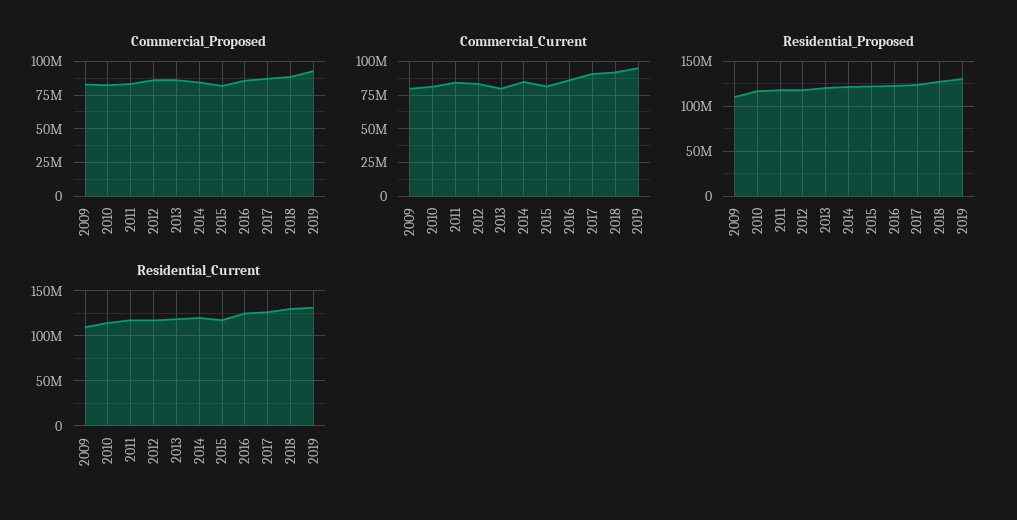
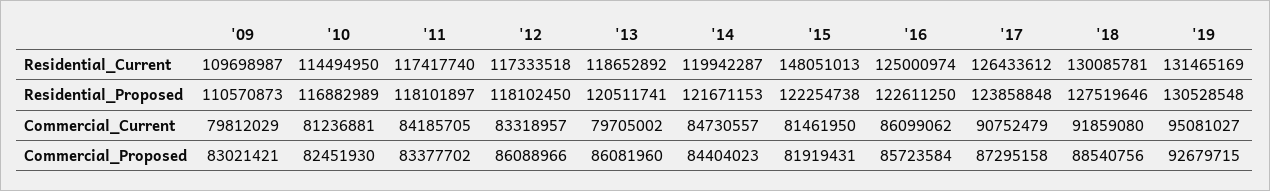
  {
    "Commercial_Proposed": {
      "2009": 83021421,
      "2010": 82451930,
      "2011": 83377702,
      "2012": 86088966,
      "2013": 86081960,
      "2014": 84404023,
      "2015": 81919431,
      "2016": 85723584,
      "2017": 87295158,
      "2018": 88540756,
      "2019": 92679715
    },
    "Commercial_Current": {
      "2009": 79812029,
      "2010": 81236881,
      "2011": 84185705,
      "2012": 83318957,
      "2013": 79705002,
      "2014": 84730557,
      "2015": 81461950,
      "2016": 86099062,
      "2017": 90752479,
      "2018": 91859080,
      "2019": 95081027
    },
    "Residential_Proposed": {
      "2009": 110570873,
      "2010": 116882989,
      "2011": 118101897,
      "2012": 118102450,
      "2013": 120511741,
      "2014": 121671153,
      "2015": 122254738,
      "2016": 122611250,
      "2017": 123858848,
      "2018": 127519646,
      "2019": 130528548
    },
    "Residential_Current": {
      "2009": 109698987,
      "2010": 114494950,
      "2011": 117417740,
      "2012": 117333518,
      "2013": 118652892,
      "2014": 119942287,
-     "2015": 120000000,
+     "2015": 148051013,
      "2016": 125000974,
      "2017": 126433612,
      "2018": 130085781,
      "2019": 131465169
    }
  }

